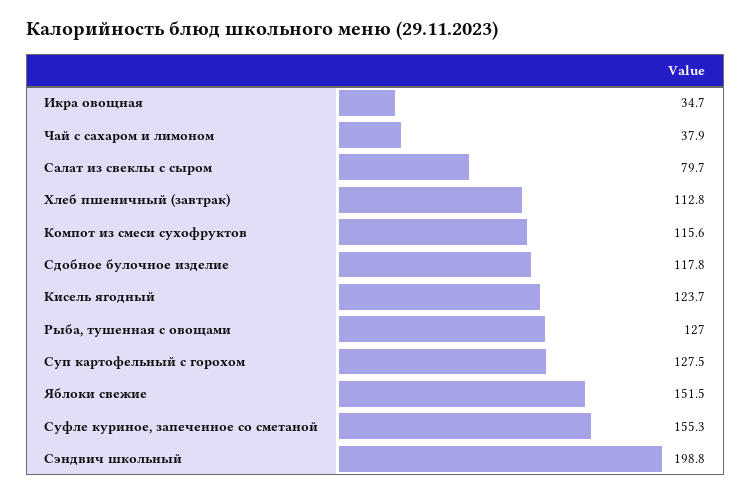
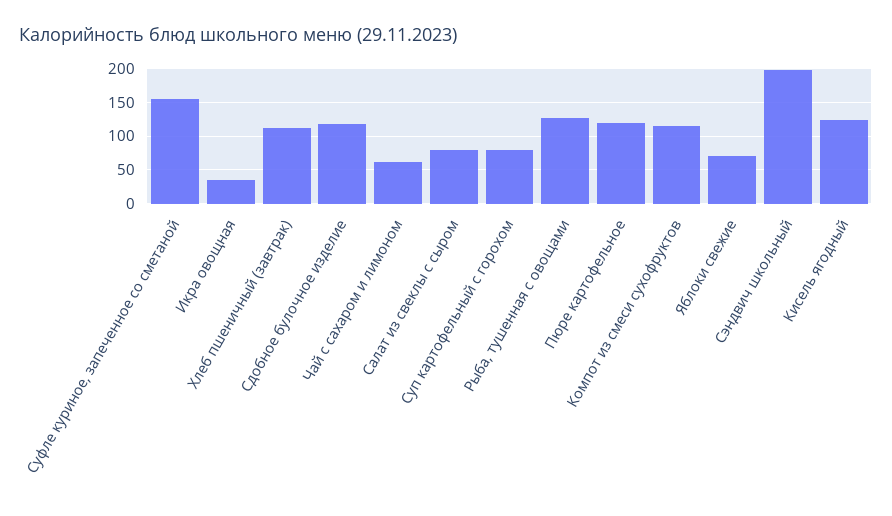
  {
    "Икра овощная": 34.7,
-   "Чай с сахаром и лимоном": 37.9,
+   "Чай с сахаром и лимоном": 60,
    "Салат из свеклы с сыром": 79.7,
    "Хлеб пшеничный (завтрак)": 112.8,
    "Компот из смеси сухофруктов": 115.6,
    "Сдобное булочное изделие": 117.8,
    "Кисель ягодный": 123.7,
    "Рыба, тушенная с овощами": 127,
-   "Суп картофельный с горохом": 127.5,
+   "Суп картофельный с горохом": 80,
-   "Яблоки свежие": 151.5,
+   "Яблоки свежие": 70,
    "Суфле куриное, запеченное со сметаной": 155.3,
-   "Сэндвич школьный": 198.8
+   "Сэндвич школьный": 198.8,
+   "Пюре картофельное": 120
  }

